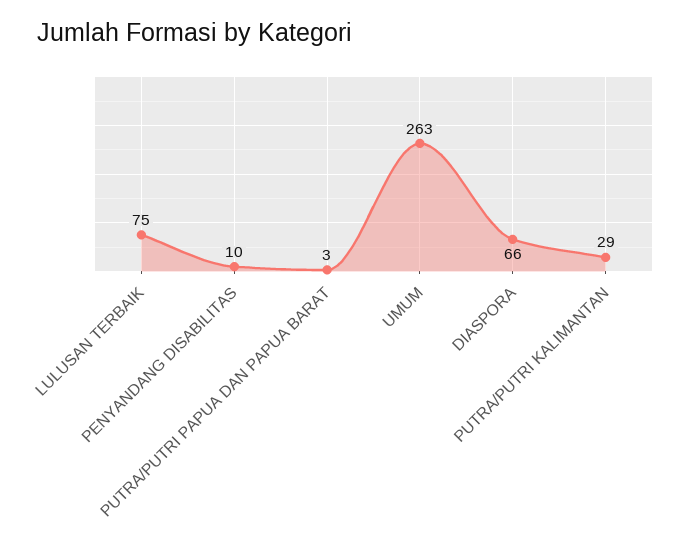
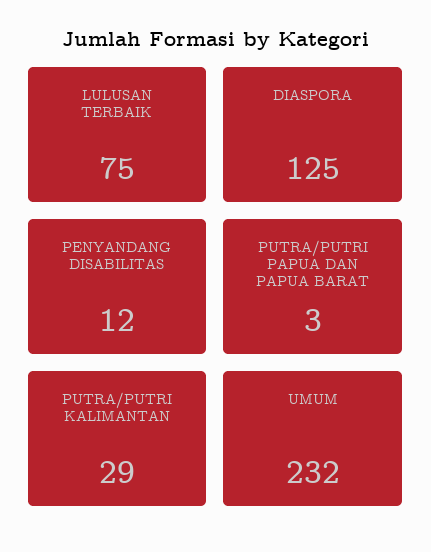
  {
    "LULUSAN TERBAIK": 75,
-   "PENYANDANG DISABILITAS": 10,
+   "PENYANDANG DISABILITAS": 12,
    "PUTRA/PUTRI PAPUA DAN PAPUA BARAT": 3,
-   "UMUM": 263,
+   "UMUM": 232,
-   "DIASPORA": 66,
+   "DIASPORA": 125,
    "PUTRA/PUTRI KALIMANTAN": 29
  }

